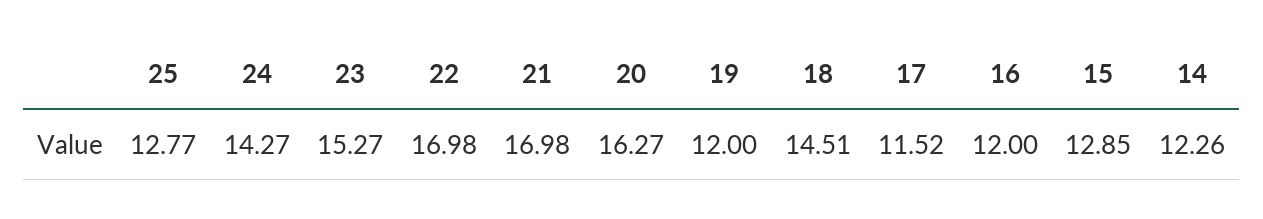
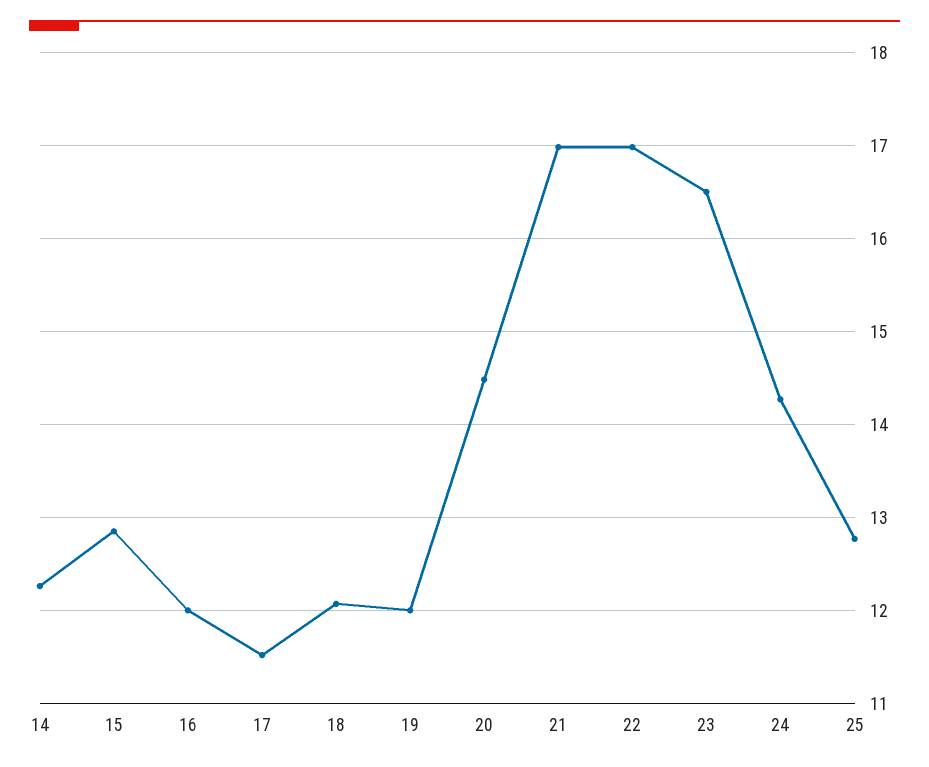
  {
    "25": 12.77,
    "24": 14.27,
-   "23": 15.27,
+   "23": 16.5,
    "22": 16.98,
    "21": 16.98,
-   "20": 16.27,
+   "20": 14.5,
    "19": 12,
-   "18": 14.51,
+   "18": 12.1,
    "17": 11.52,
    "16": 12,
    "15": 12.85,
    "14": 12.26
  }

